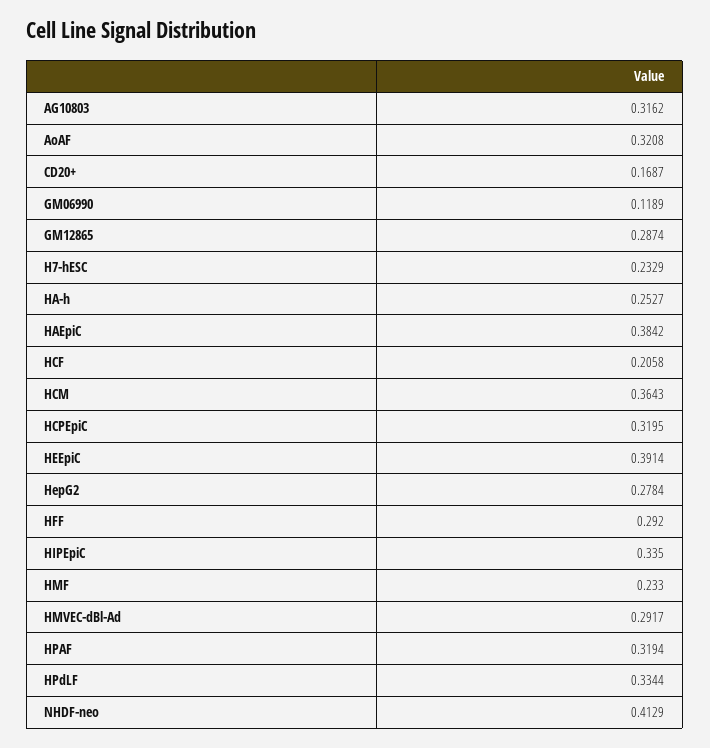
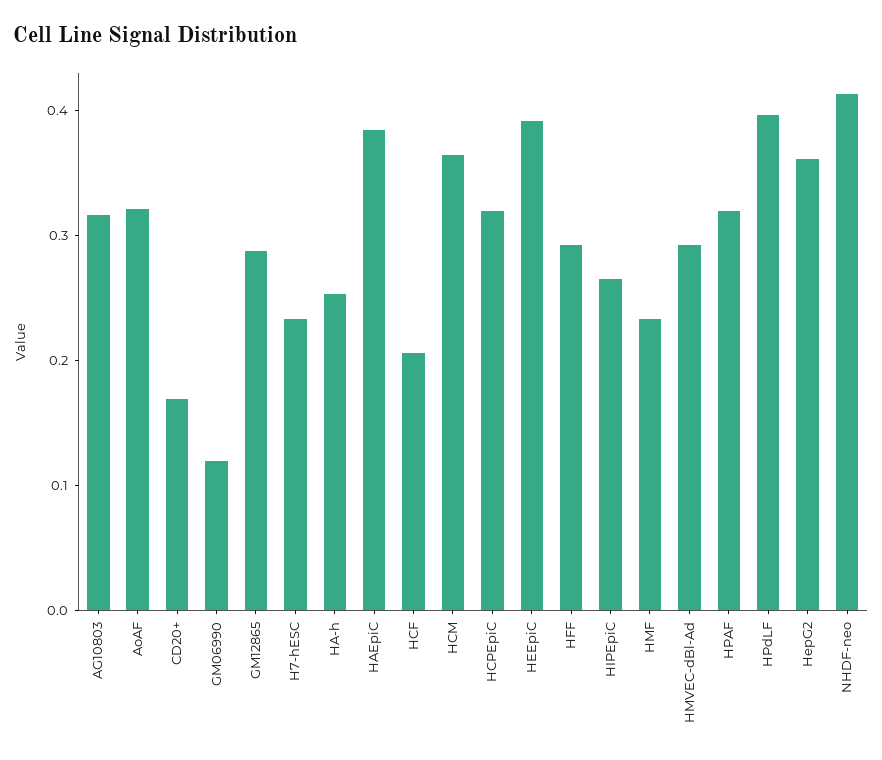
  {
    "AG10803": 0.3162,
    "AoAF": 0.3208,
    "CD20+": 0.1687,
    "GM06990": 0.1189,
    "GM12865": 0.2874,
    "H7-hESC": 0.2329,
    "HA-h": 0.2527,
    "HAEpiC": 0.3842,
    "HCF": 0.2058,
    "HCM": 0.3643,
    "HCPEpiC": 0.3195,
    "HEEpiC": 0.3914,
-   "HepG2": 0.2784,
+   "HepG2": 0.36,
    "HFF": 0.292,
-   "HIPEpiC": 0.335,
+   "HIPEpiC": 0.26,
    "HMF": 0.233,
    "HMVEC-dBl-Ad": 0.2917,
    "HPAF": 0.3194,
-   "HPdLF": 0.3344,
+   "HPdLF": 0.4,
    "NHDF-neo": 0.4129
  }

